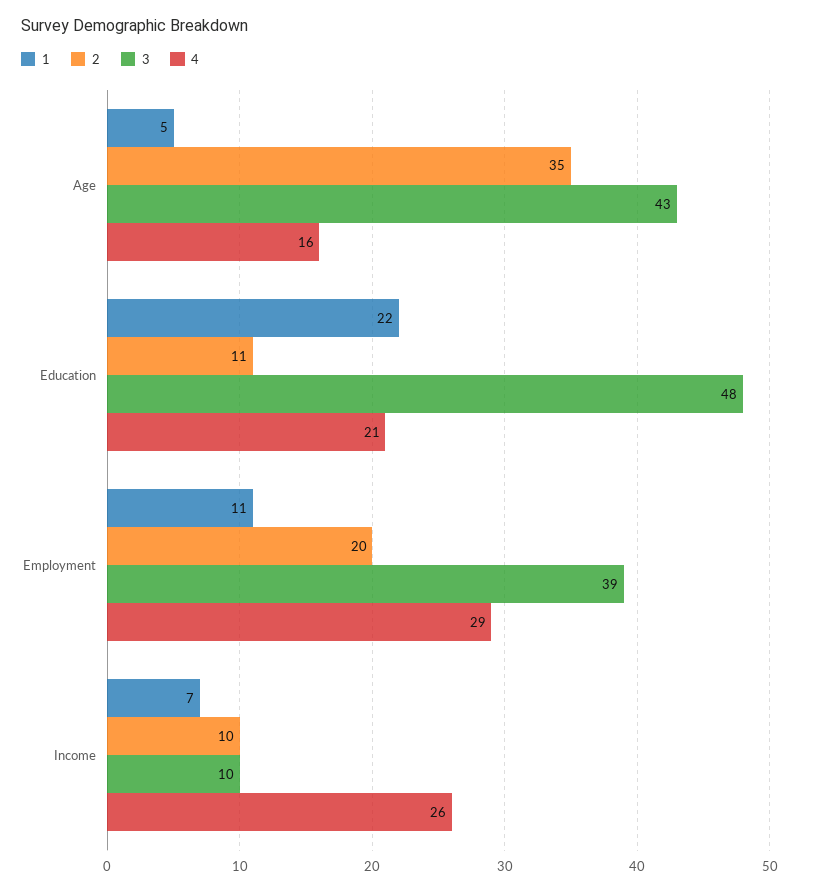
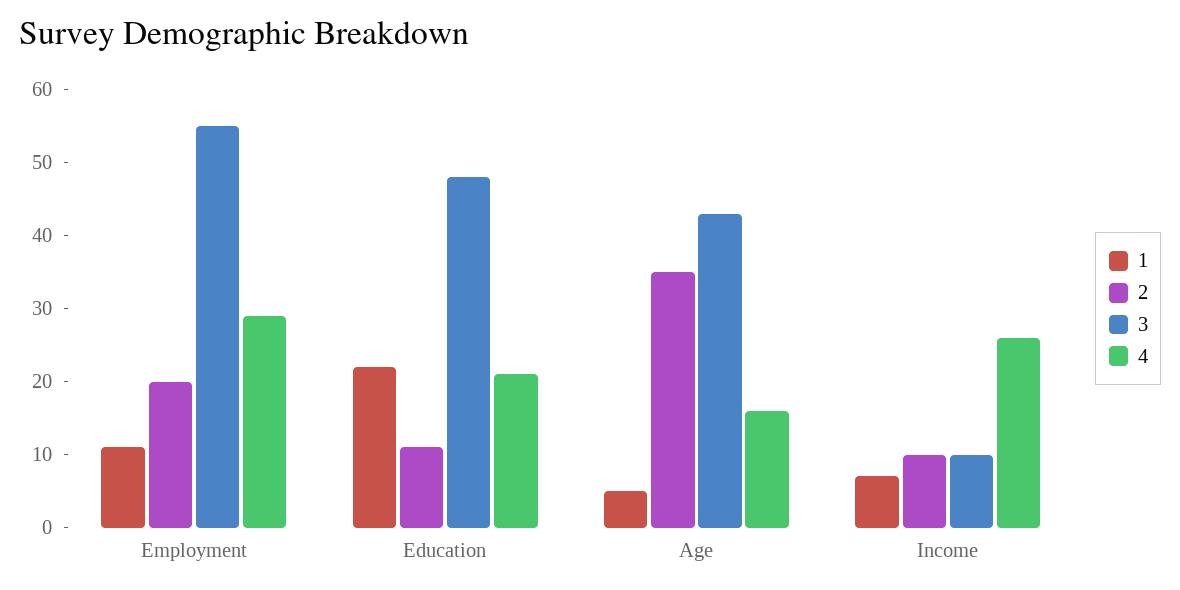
  {
    "1": {
      "Age": 5,
      "Education": 22,
      "Employment": 11,
      "Income": 7
    },
    "2": {
      "Age": 35,
      "Education": 11,
      "Employment": 20,
      "Income": 10
    },
    "3": {
      "Age": 43,
      "Education": 48,
-     "Employment": 39,
+     "Employment": 55,
      "Income": 10
    },
    "4": {
      "Age": 16,
      "Education": 21,
      "Employment": 29,
      "Income": 26
    }
  }

